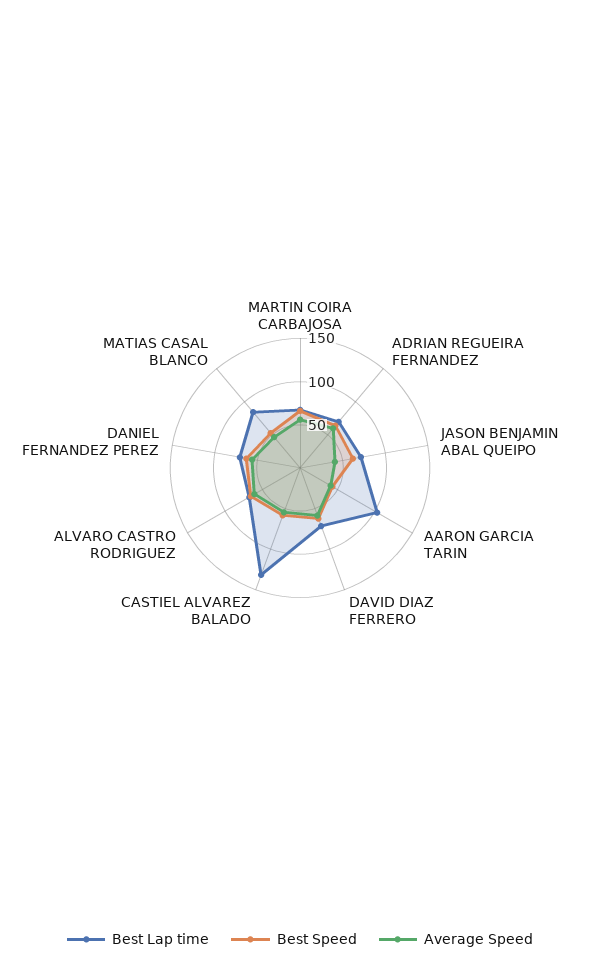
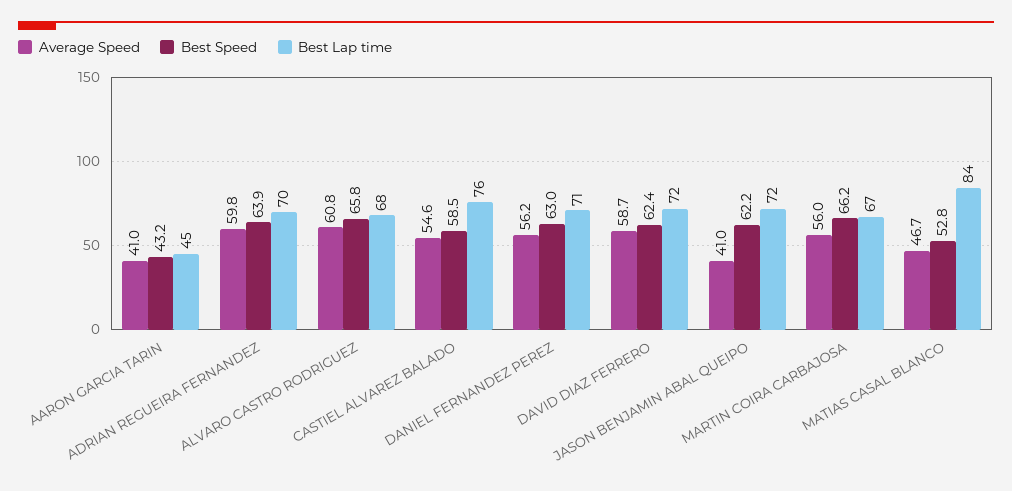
  {
    "Best Lap time": {
      "MARTIN COIRA CARBAJOSA": 67,
      "ADRIAN REGUEIRA FERNANDEZ": 70,
      "JASON BENJAMIN ABAL QUEIPO": 72,
-     "AARON GARCIA TARIN": 100,
+     "AARON GARCIA TARIN": 45,
      "DAVID DIAZ FERRERO": 72,
-     "CASTIEL ALVAREZ BALADO": 130,
+     "CASTIEL ALVAREZ BALADO": 76,
      "ALVARO CASTRO RODRIGUEZ": 68,
      "DANIEL FERNANDEZ PEREZ": 71,
      "MATIAS CASAL BLANCO": 84
    },
    "Best Speed": {
      "MARTIN COIRA CARBAJOSA": 66.2,
      "ADRIAN REGUEIRA FERNANDEZ": 63.9,
      "JASON BENJAMIN ABAL QUEIPO": 62.2,
      "AARON GARCIA TARIN": 43.2,
      "DAVID DIAZ FERRERO": 62.4,
      "CASTIEL ALVAREZ BALADO": 58.5,
      "ALVARO CASTRO RODRIGUEZ": 65.8,
      "DANIEL FERNANDEZ PEREZ": 63,
      "MATIAS CASAL BLANCO": 52.8
    },
    "Average Speed": {
      "MARTIN COIRA CARBAJOSA": 56,
      "ADRIAN REGUEIRA FERNANDEZ": 59.8,
      "JASON BENJAMIN ABAL QUEIPO": 41,
      "AARON GARCIA TARIN": 41,
      "DAVID DIAZ FERRERO": 58.7,
      "CASTIEL ALVAREZ BALADO": 54.6,
      "ALVARO CASTRO RODRIGUEZ": 60.8,
      "DANIEL FERNANDEZ PEREZ": 56.2,
      "MATIAS CASAL BLANCO": 46.7
    }
  }

